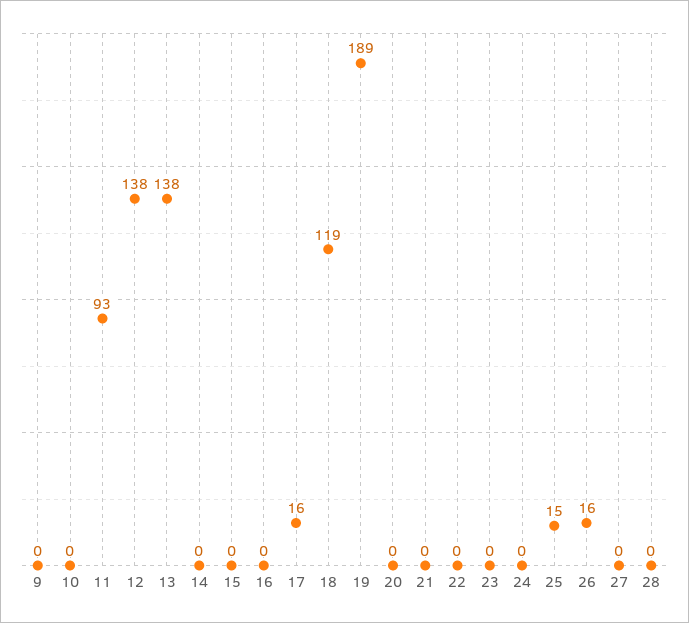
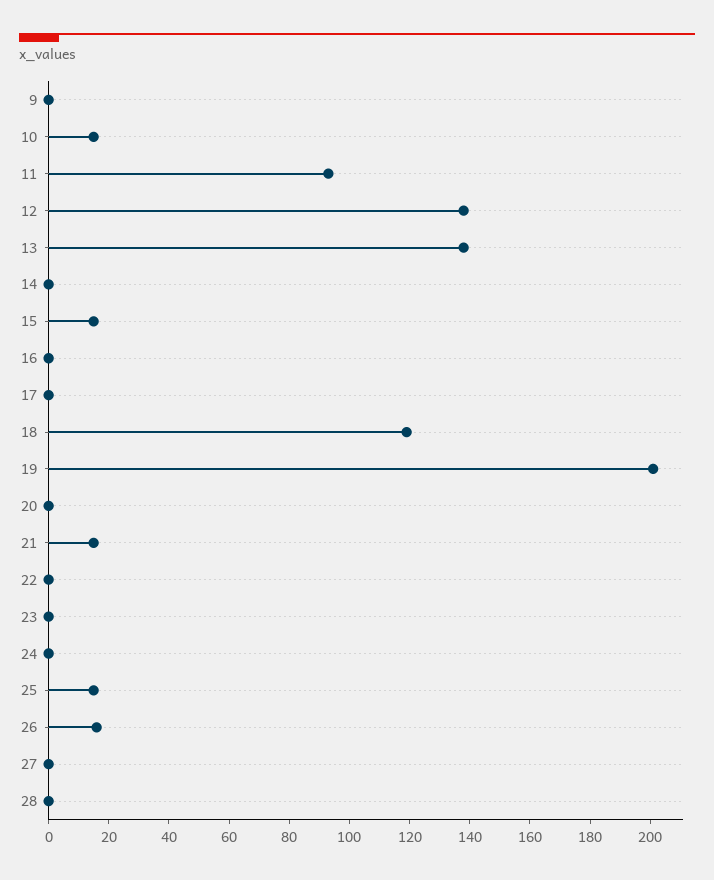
  {
    "9": 0,
-   "10": 0,
+   "10": 15,
    "11": 93,
    "12": 138,
    "13": 138,
    "14": 0,
-   "15": 0,
+   "15": 15,
    "16": 0,
-   "17": 16,
+   "17": 0,
    "18": 119,
-   "19": 189,
+   "19": 200,
    "20": 0,
-   "21": 0,
+   "21": 15,
    "22": 0,
    "23": 0,
    "24": 0,
    "25": 15,
    "26": 16,
    "27": 0,
    "28": 0
  }

